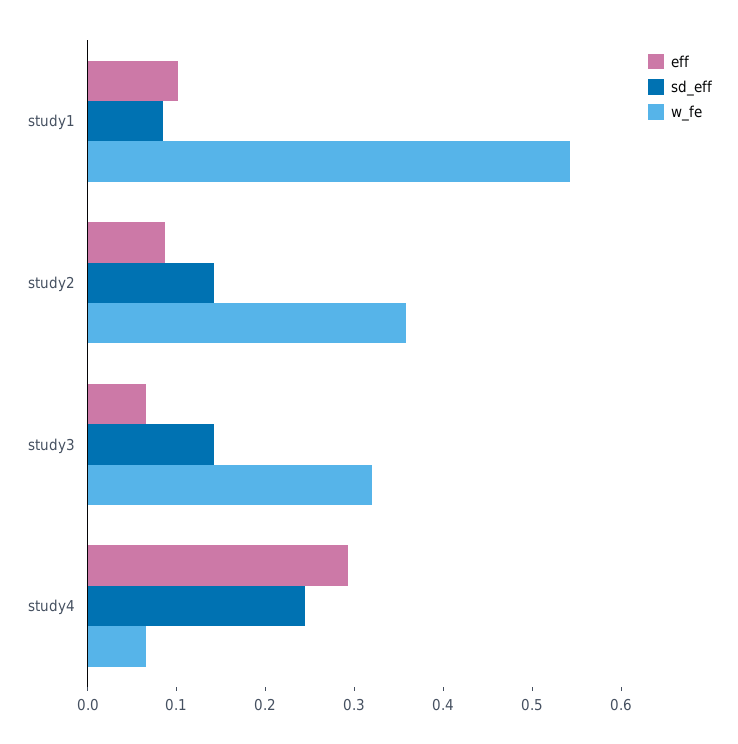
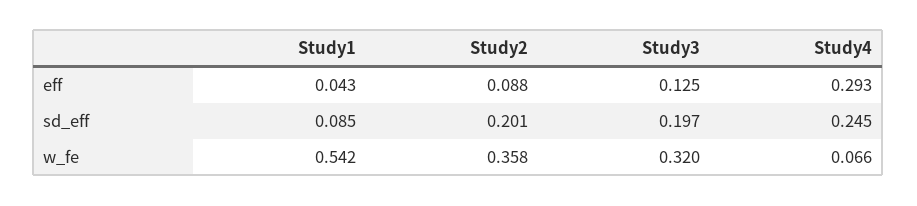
  {
    "eff": {
-     "study1": 0.1,
+     "study1": 0.043,
      "study2": 0.088,
-     "study3": 0.06,
+     "study3": 0.125,
      "study4": 0.293
    },
    "sd_eff": {
      "study1": 0.085,
-     "study2": 0.14,
+     "study2": 0.201,
-     "study3": 0.14,
+     "study3": 0.197,
      "study4": 0.245
    },
    "w_fe": {
      "study1": 0.542,
      "study2": 0.358,
      "study3": 0.32,
      "study4": 0.066
    }
  }

